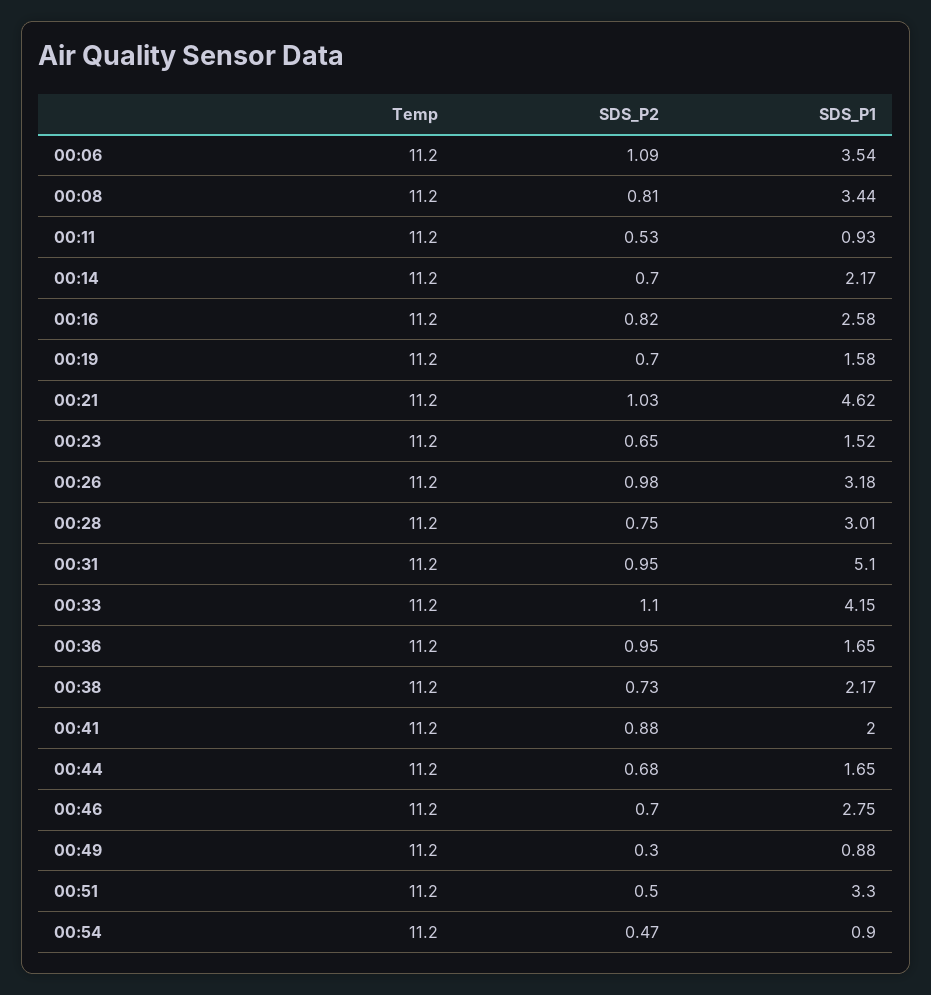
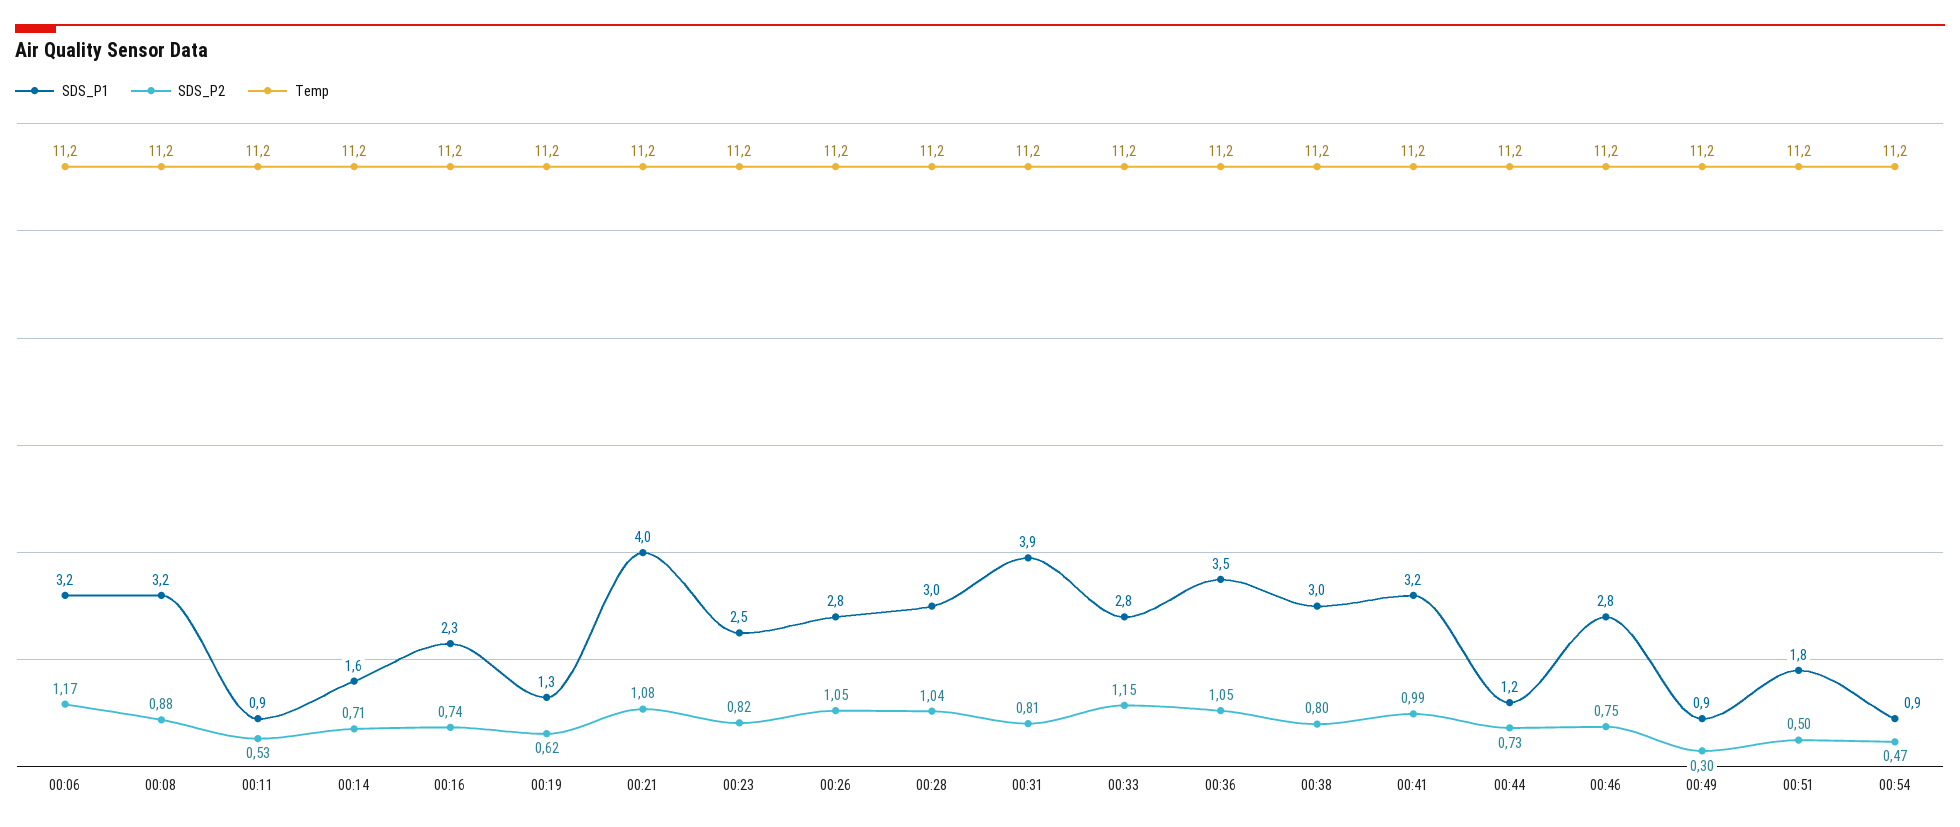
  {
    "Temp": {
      "00:06": 11.2,
      "00:08": 11.2,
      "00:11": 11.2,
      "00:14": 11.2,
      "00:16": 11.2,
      "00:19": 11.2,
      "00:21": 11.2,
      "00:23": 11.2,
      "00:26": 11.2,
      "00:28": 11.2,
      "00:31": 11.2,
      "00:33": 11.2,
      "00:36": 11.2,
      "00:38": 11.2,
      "00:41": 11.2,
      "00:44": 11.2,
      "00:46": 11.2,
      "00:49": 11.2,
      "00:51": 11.2,
      "00:54": 11.2
    },
    "SDS_P2": {
-     "00:06": 1.09,
+     "00:06": 1.17,
-     "00:08": 0.81,
+     "00:08": 0.88,
      "00:11": 0.53,
-     "00:14": 0.7,
+     "00:14": 0.71,
-     "00:16": 0.82,
+     "00:16": 0.74,
-     "00:19": 0.7,
+     "00:19": 0.62,
-     "00:21": 1.03,
+     "00:21": 1.08,
-     "00:23": 0.65,
+     "00:23": 0.82,
-     "00:26": 0.98,
+     "00:26": 1.05,
-     "00:28": 0.75,
+     "00:28": 1.04,
-     "00:31": 0.95,
+     "00:31": 0.81,
-     "00:33": 1.1,
+     "00:33": 1.15,
-     "00:36": 0.95,
+     "00:36": 1.05,
-     "00:38": 0.73,
+     "00:38": 0.8,
-     "00:41": 0.88,
+     "00:41": 0.99,
-     "00:44": 0.68,
+     "00:44": 0.73,
-     "00:46": 0.7,
+     "00:46": 0.75,
      "00:49": 0.3,
      "00:51": 0.5,
      "00:54": 0.47
    },
    "SDS_P1": {
-     "00:06": 3.54,
+     "00:06": 3.2,
-     "00:08": 3.44,
+     "00:08": 3.2,
      "00:11": 0.93,
-     "00:14": 2.17,
+     "00:14": 1.6,
-     "00:16": 2.58,
+     "00:16": 2.3,
-     "00:19": 1.58,
+     "00:19": 1.3,
-     "00:21": 4.62,
+     "00:21": 4,
-     "00:23": 1.52,
+     "00:23": 2.5,
-     "00:26": 3.18,
+     "00:26": 2.8,
      "00:28": 3.01,
-     "00:31": 5.1,
+     "00:31": 3.9,
-     "00:33": 4.15,
+     "00:33": 2.8,
-     "00:36": 1.65,
+     "00:36": 3.5,
-     "00:38": 2.17,
+     "00:38": 3,
-     "00:41": 2,
+     "00:41": 3.2,
-     "00:44": 1.65,
+     "00:44": 1.2,
      "00:46": 2.75,
      "00:49": 0.88,
-     "00:51": 3.3,
+     "00:51": 1.8,
      "00:54": 0.9
    }
  }

